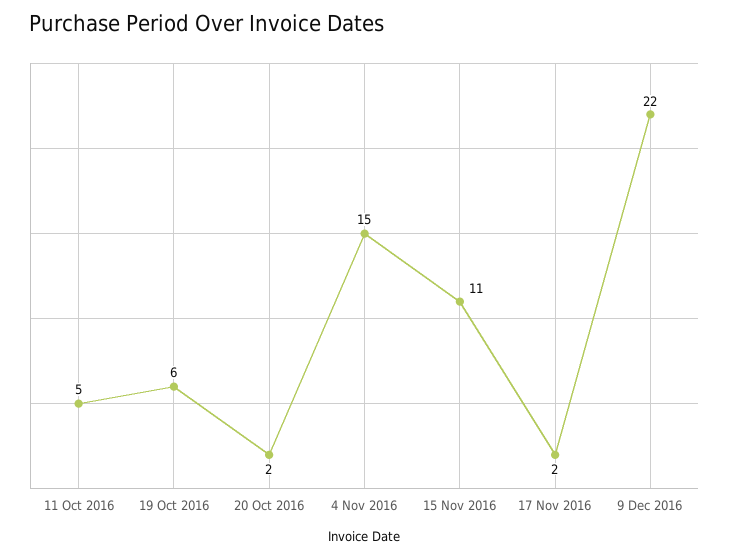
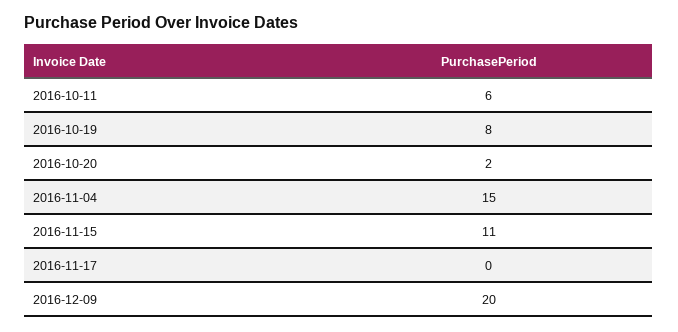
  {
-   "11 Oct 2016": 5,
+   "11 Oct 2016": 6,
-   "19 Oct 2016": 6,
+   "19 Oct 2016": 8,
    "20 Oct 2016": 2,
    "4 Nov 2016": 15,
    "15 Nov 2016": 11,
-   "17 Nov 2016": 2,
+   "17 Nov 2016": 0,
-   "9 Dec 2016": 22
+   "9 Dec 2016": 20
  }

